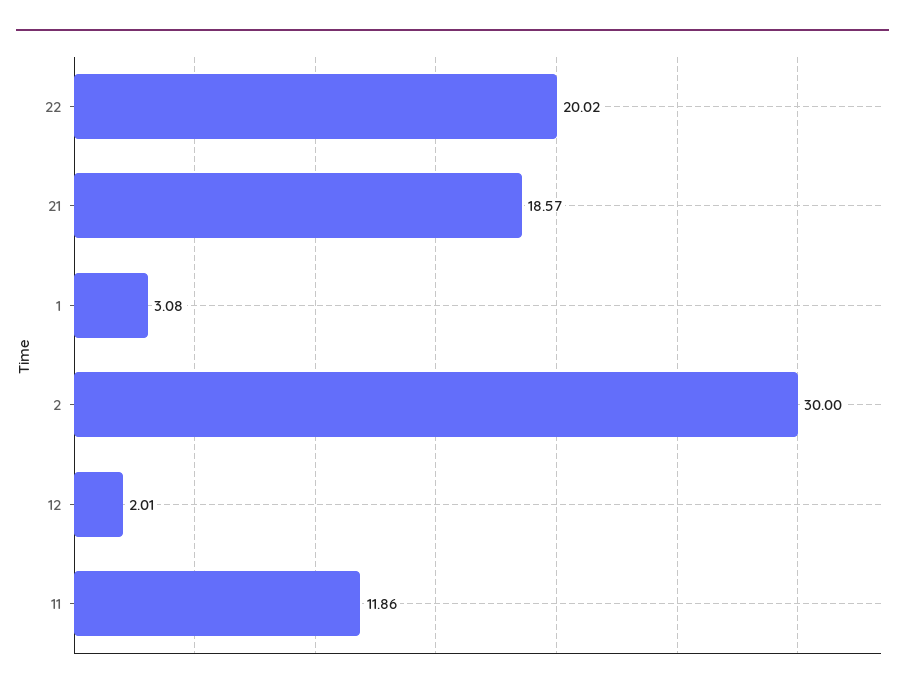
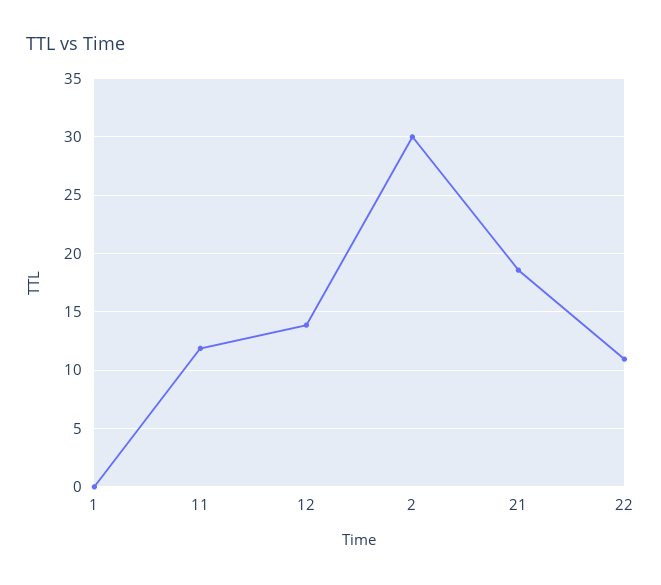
  {
-   "22": 20.02,
+   "22": 11,
    "21": 18.57,
-   "1": 3.08,
+   "1": 0,
    "2": 30,
-   "12": 2.01,
+   "12": 14,
    "11": 11.86
  }

